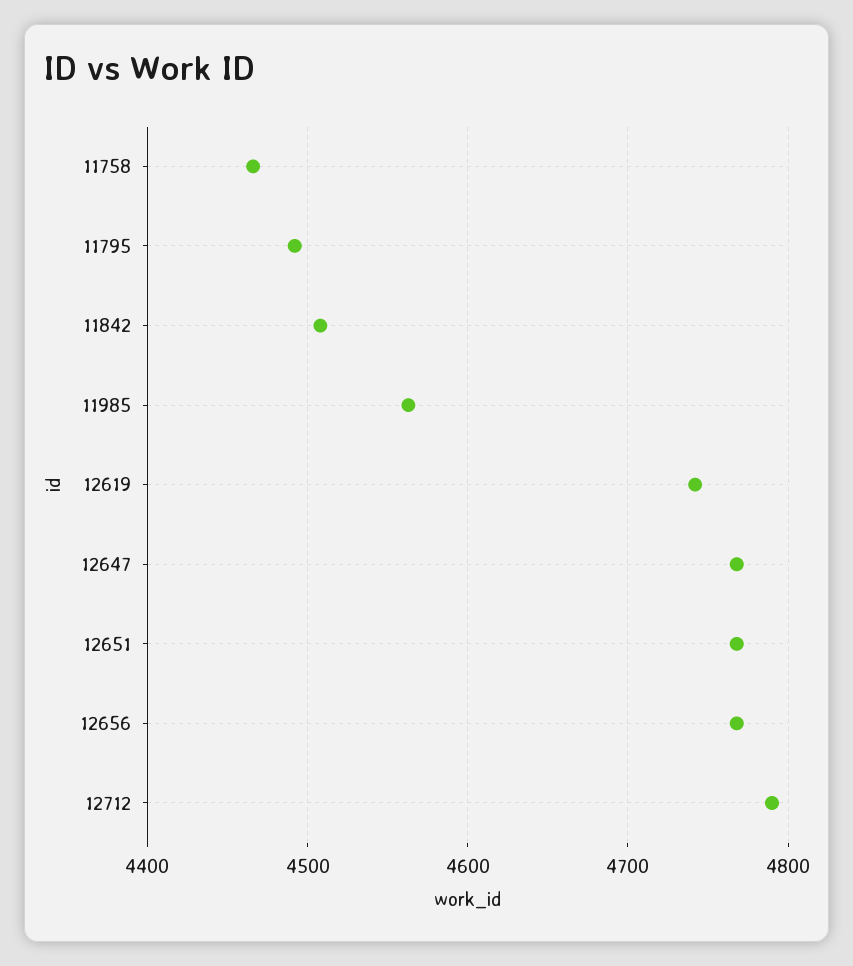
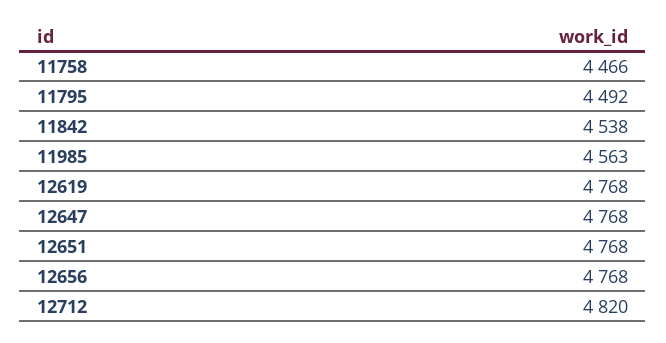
  {
    "11758": 4466,
    "11795": 4492,
-   "11842": 4510,
+   "11842": 4538,
    "11985": 4563,
-   "12619": 4740,
+   "12619": 4768,
    "12647": 4768,
    "12651": 4768,
    "12656": 4768,
-   "12712": 4790
+   "12712": 4820
  }

